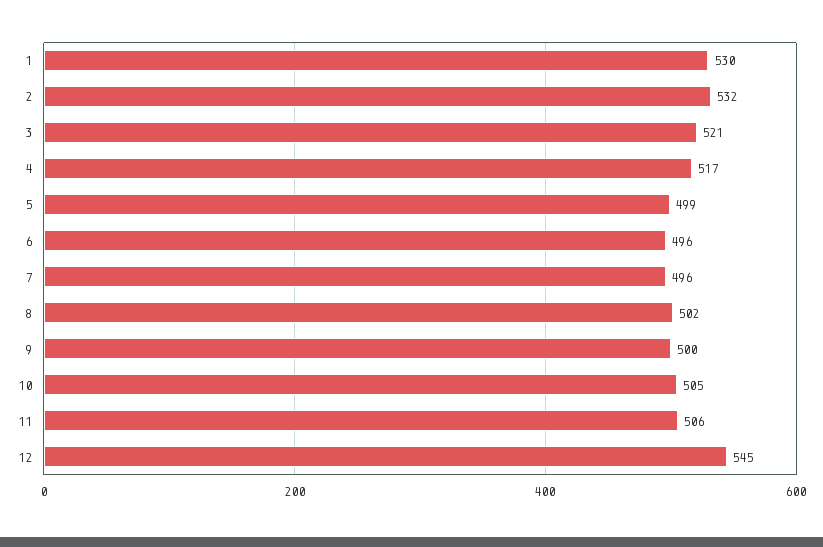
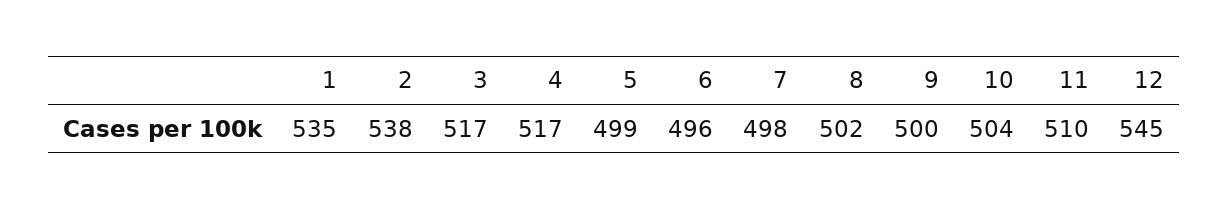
  {
-   "1": 530,
+   "1": 535,
-   "2": 532,
+   "2": 538,
-   "3": 521,
+   "3": 517,
    "4": 517,
    "5": 499,
    "6": 496,
-   "7": 496,
+   "7": 498,
    "8": 502,
    "9": 500,
-   "10": 505,
+   "10": 504,
-   "11": 506,
+   "11": 510,
    "12": 545
  }

